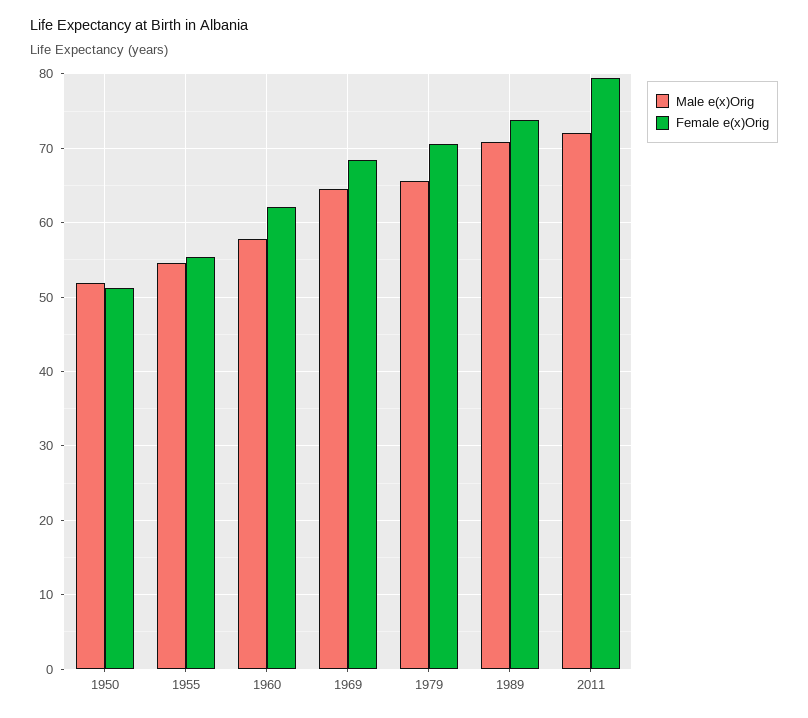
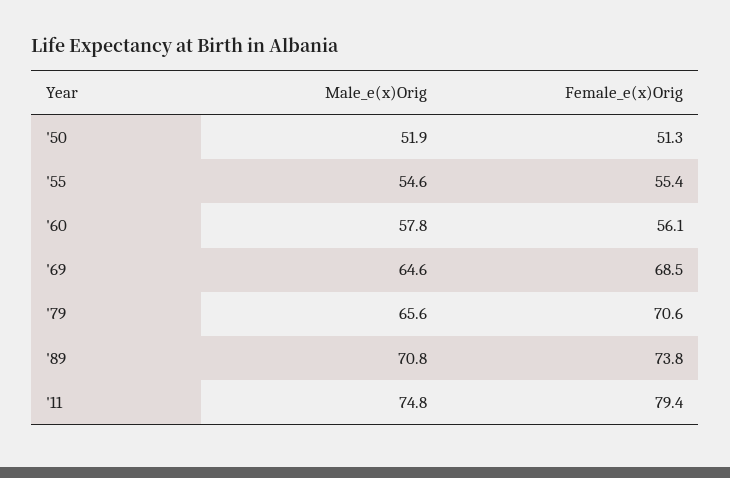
  {
    "Male e(x)Orig": {
      "1950": 51.9,
      "1955": 54.6,
      "1960": 57.8,
      "1969": 64.6,
      "1979": 65.6,
      "1989": 70.8,
-     "2011": 72
+     "2011": 74.8
    },
    "Female e(x)Orig": {
      "1950": 51.3,
      "1955": 55.4,
-     "1960": 62,
+     "1960": 56.1,
      "1969": 68.5,
      "1979": 70.6,
      "1989": 73.8,
      "2011": 79.4
    }
  }

